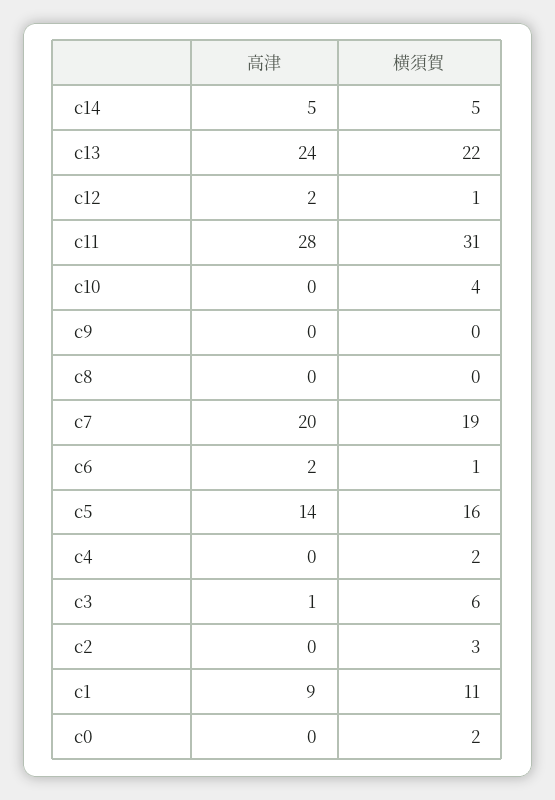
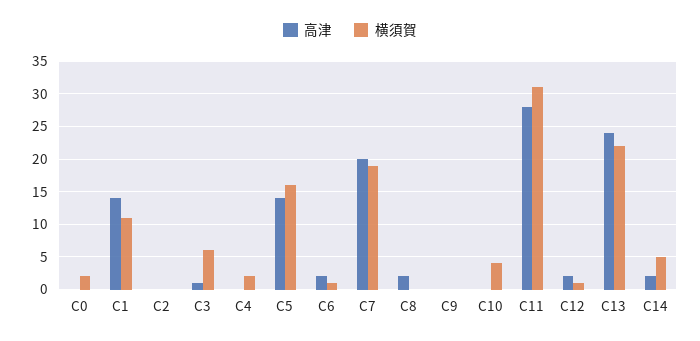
  {
    "高津": {
-     "c14": 5,
+     "c14": 2,
      "c13": 24,
      "c12": 2,
      "c11": 28,
      "c10": 0,
      "c9": 0,
-     "c8": 0,
+     "c8": 2,
      "c7": 20,
      "c6": 2,
      "c5": 14,
      "c4": 0,
      "c3": 1,
      "c2": 0,
-     "c1": 9,
+     "c1": 14,
      "c0": 0
    },
    "横須賀": {
      "c14": 5,
      "c13": 22,
      "c12": 1,
      "c11": 31,
      "c10": 4,
      "c9": 0,
      "c8": 0,
      "c7": 19,
      "c6": 1,
      "c5": 16,
      "c4": 2,
      "c3": 6,
-     "c2": 3,
+     "c2": 0,
      "c1": 11,
      "c0": 2
    }
  }

